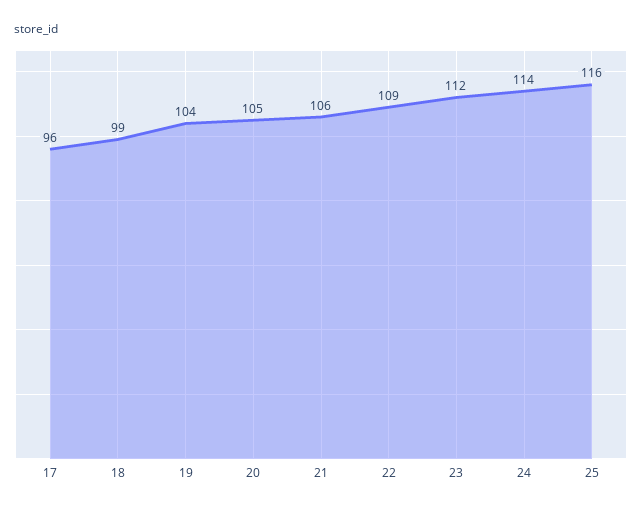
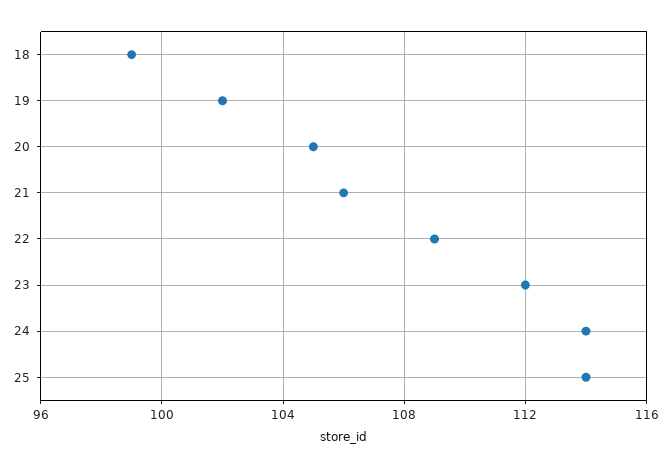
  {
-   "17": 96,
    "18": 99,
-   "19": 104,
+   "19": 102,
    "20": 105,
    "21": 106,
    "22": 109,
    "23": 112,
    "24": 114,
-   "25": 116
+   "25": 114
  }

